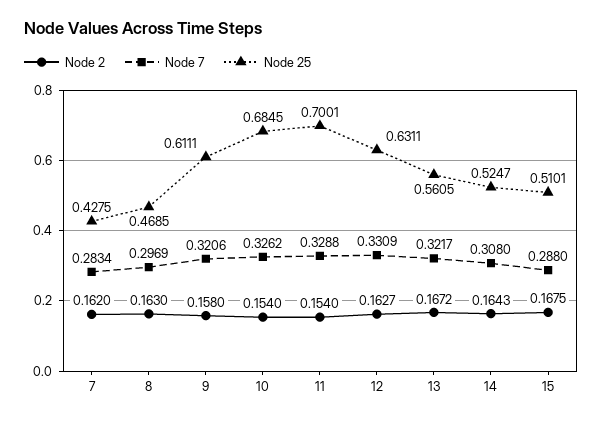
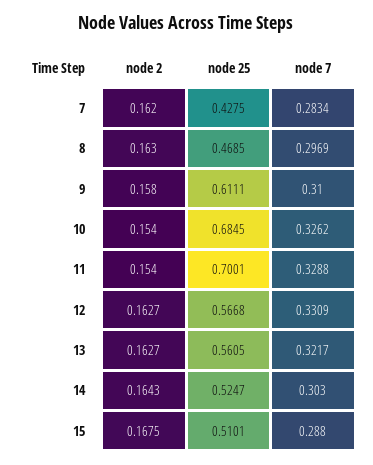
  {
    "Node 2": {
      "7": 0.162,
      "8": 0.163,
      "9": 0.158,
      "10": 0.154,
      "11": 0.154,
      "12": 0.1627,
-     "13": 0.1672,
+     "13": 0.1627,
      "14": 0.1643,
      "15": 0.1675
    },
    "Node 7": {
      "7": 0.2834,
      "8": 0.2969,
-     "9": 0.3206,
+     "9": 0.31,
      "10": 0.3262,
      "11": 0.3288,
      "12": 0.3309,
      "13": 0.3217,
-     "14": 0.308,
+     "14": 0.303,
      "15": 0.288
    },
    "Node 25": {
      "7": 0.4275,
      "8": 0.4685,
      "9": 0.6111,
      "10": 0.6845,
      "11": 0.7001,
-     "12": 0.6311,
+     "12": 0.5668,
      "13": 0.5605,
      "14": 0.5247,
      "15": 0.5101
    }
  }

